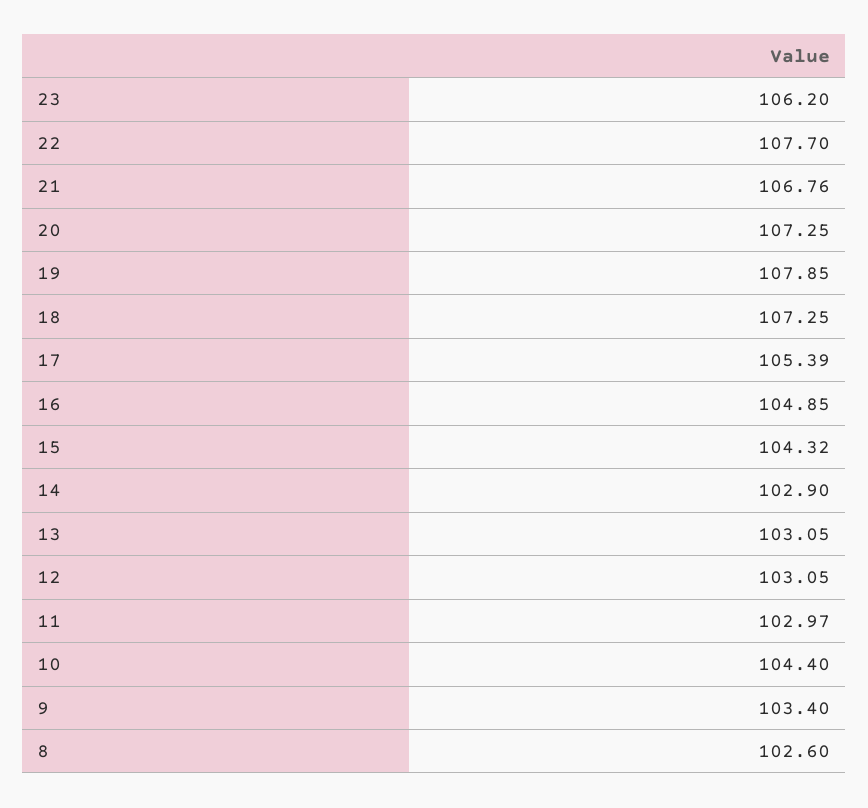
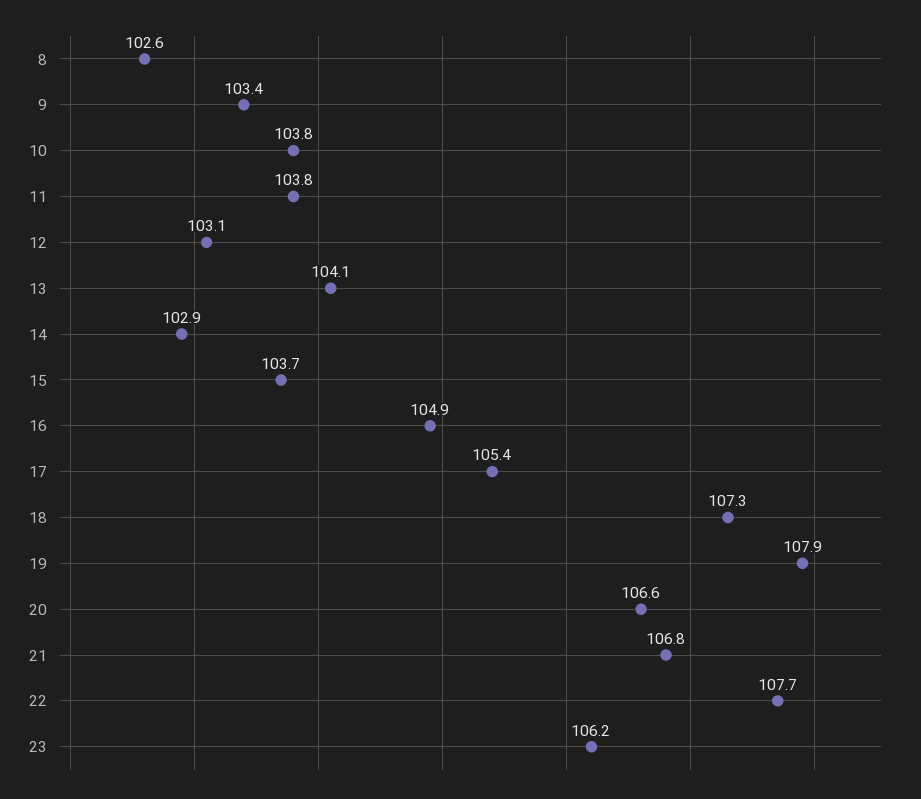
  {
    "23": 106.2,
    "22": 107.7,
    "21": 106.76,
-   "20": 107.25,
+   "20": 106.6,
    "19": 107.85,
    "18": 107.25,
    "17": 105.39,
    "16": 104.85,
-   "15": 104.32,
+   "15": 103.7,
    "14": 102.9,
-   "13": 103.05,
+   "13": 104.1,
    "12": 103.05,
-   "11": 102.97,
+   "11": 103.8,
-   "10": 104.4,
+   "10": 103.8,
    "9": 103.4,
    "8": 102.6
  }

